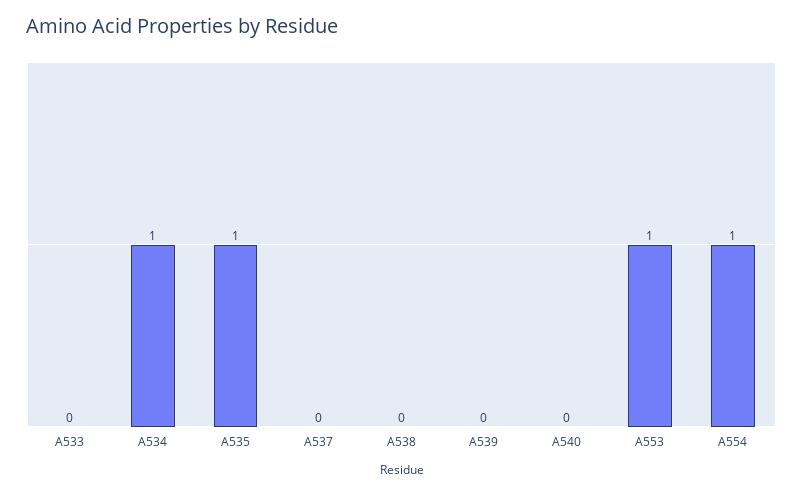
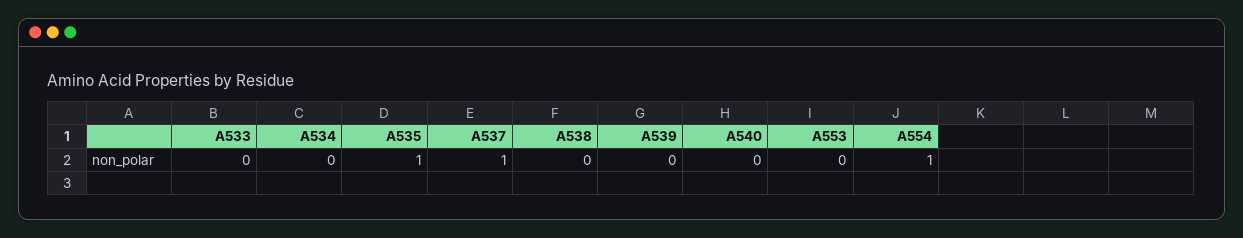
  {
    "A533": 0,
-   "A534": 1,
+   "A534": 0,
    "A535": 1,
-   "A537": 0,
+   "A537": 1,
    "A538": 0,
    "A539": 0,
    "A540": 0,
-   "A553": 1,
+   "A553": 0,
    "A554": 1
  }

